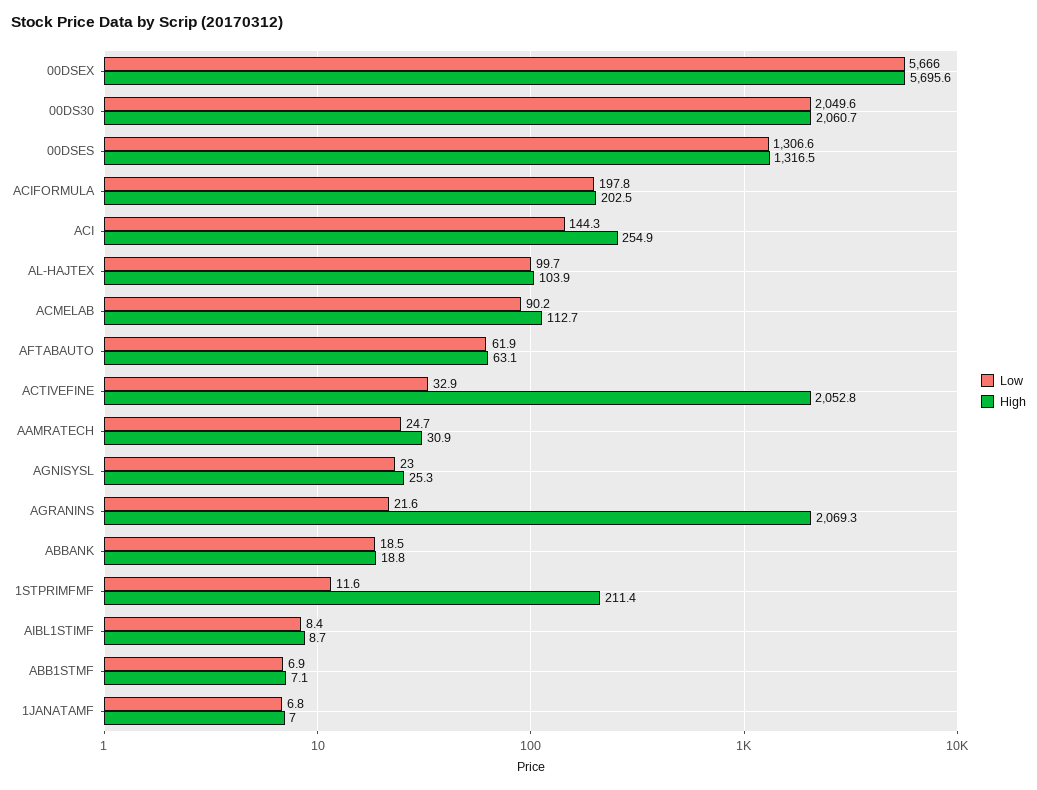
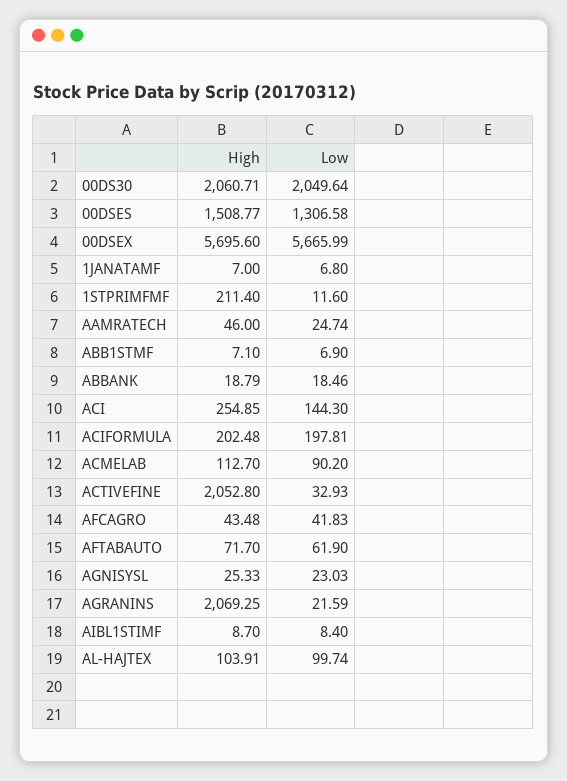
  {
    "Low": {
      "00DSEX": 5665.99,
      "00DS30": 2049.64,
      "00DSES": 1306.58,
      "ACIFORMULA": 197.81,
      "ACI": 144.3,
      "AL-HAJTEX": 99.74,
      "ACMELAB": 90.2,
      "AFTABAUTO": 61.9,
      "ACTIVEFINE": 32.93,
      "AAMRATECH": 24.74,
      "AGNISYSL": 23.03,
      "AGRANINS": 21.59,
      "ABBANK": 18.46,
      "1STPRIMFMF": 11.6,
      "AIBL1STIMF": 8.4,
      "ABB1STMF": 6.9,
-     "1JANATAMF": 6.8
+     "1JANATAMF": 6.8,
+     "AFCAGRO": 41.83
    },
    "High": {
      "00DSEX": 5695.6,
      "00DS30": 2060.71,
-     "00DSES": 1316.5,
+     "00DSES": 1508.77,
      "ACIFORMULA": 202.48,
      "ACI": 254.85,
      "AL-HAJTEX": 103.91,
      "ACMELAB": 112.7,
-     "AFTABAUTO": 63.1,
+     "AFTABAUTO": 71.7,
      "ACTIVEFINE": 2052.8,
-     "AAMRATECH": 30.9,
+     "AAMRATECH": 46,
      "AGNISYSL": 25.33,
      "AGRANINS": 2069.25,
      "ABBANK": 18.79,
      "1STPRIMFMF": 211.4,
      "AIBL1STIMF": 8.7,
      "ABB1STMF": 7.1,
-     "1JANATAMF": 7
+     "1JANATAMF": 7,
+     "AFCAGRO": 43.48
    }
  }

